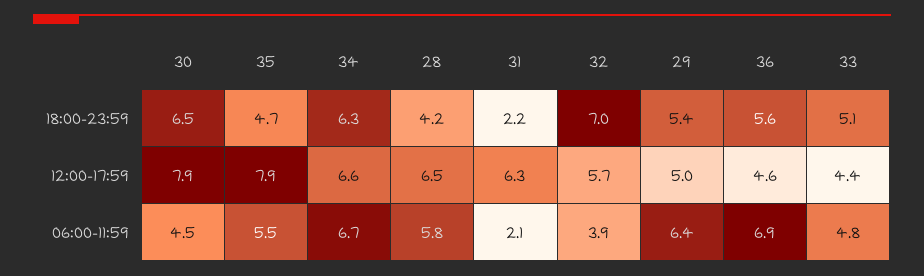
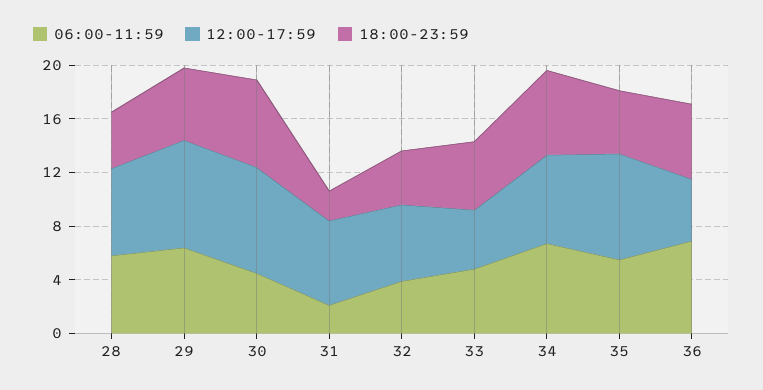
  {
    "18:00-23:59": {
      "30": 6.5,
      "35": 4.7,
      "34": 6.3,
      "28": 4.2,
      "31": 2.2,
-     "32": 7,
+     "32": 4,
      "29": 5.4,
      "36": 5.6,
      "33": 5.1
    },
    "12:00-17:59": {
      "30": 7.9,
      "35": 7.9,
      "34": 6.6,
      "28": 6.5,
      "31": 6.3,
      "32": 5.7,
-     "29": 5,
+     "29": 8,
      "36": 4.6,
      "33": 4.4
    },
    "06:00-11:59": {
      "30": 4.5,
      "35": 5.5,
      "34": 6.7,
      "28": 5.8,
      "31": 2.1,
      "32": 3.9,
      "29": 6.4,
      "36": 6.9,
      "33": 4.8
    }
  }

